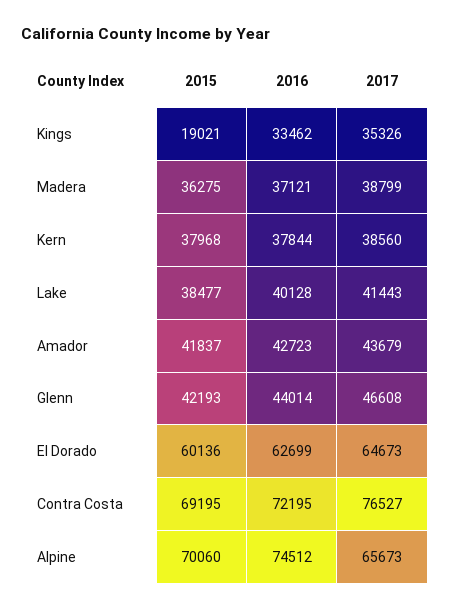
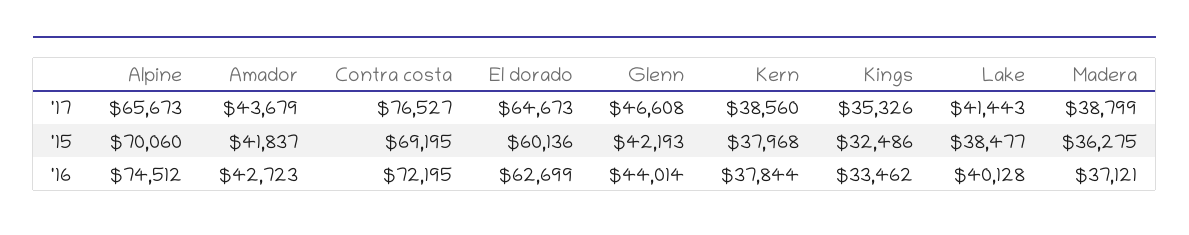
  {
    "2015": {
-     "Kings": 19021,
+     "Kings": 32486,
      "Madera": 36275,
      "Kern": 37968,
      "Lake": 38477,
      "Amador": 41837,
      "Glenn": 42193,
      "El Dorado": 60136,
      "Contra Costa": 69195,
      "Alpine": 70060
    },
    "2016": {
      "Kings": 33462,
      "Madera": 37121,
      "Kern": 37844,
      "Lake": 40128,
      "Amador": 42723,
      "Glenn": 44014,
      "El Dorado": 62699,
      "Contra Costa": 72195,
      "Alpine": 74512
    },
    "2017": {
      "Kings": 35326,
      "Madera": 38799,
      "Kern": 38560,
      "Lake": 41443,
      "Amador": 43679,
      "Glenn": 46608,
      "El Dorado": 64673,
      "Contra Costa": 76527,
      "Alpine": 65673
    }
  }

